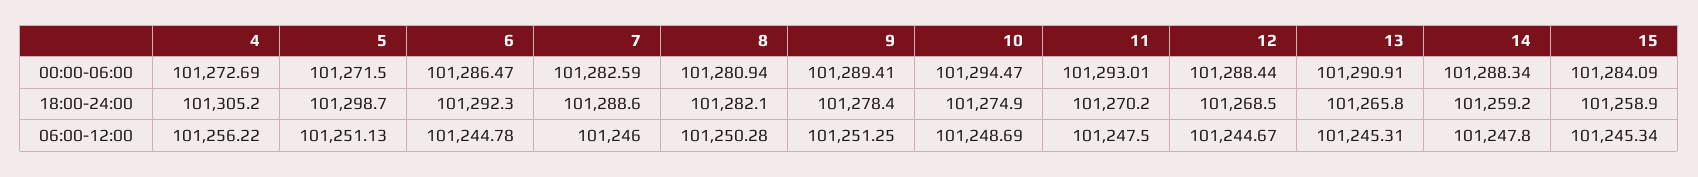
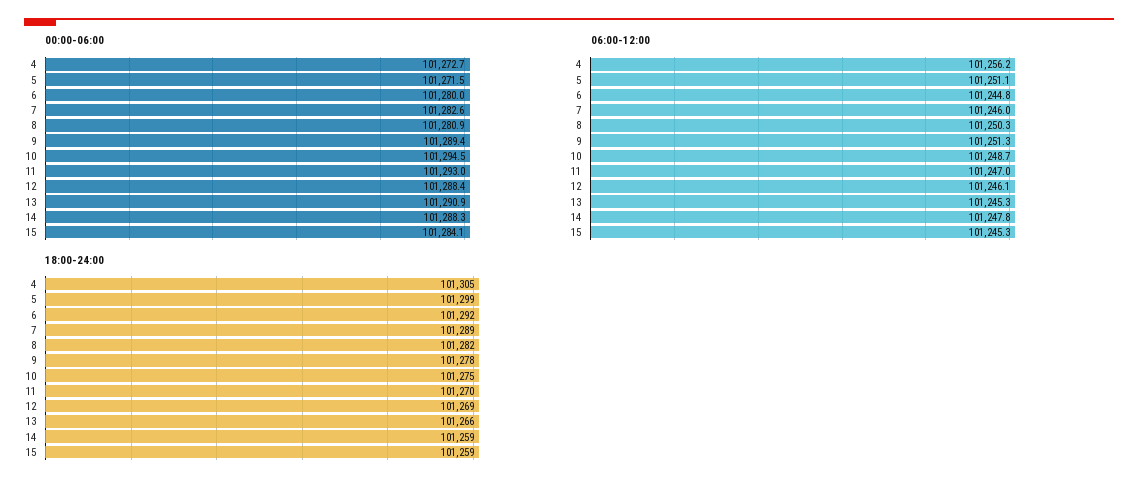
  {
    "00:00-06:00": {
      "4": 101272.69,
      "5": 101271.5,
-     "6": 101286.47,
+     "6": 101280,
      "7": 101282.59,
      "8": 101280.94,
      "9": 101289.41,
      "10": 101294.47,
      "11": 101293.01,
      "12": 101288.44,
      "13": 101290.91,
      "14": 101288.34,
      "15": 101284.09
    },
    "18:00-24:00": {
      "4": 101305.2,
      "5": 101298.7,
      "6": 101292.3,
      "7": 101288.6,
      "8": 101282.1,
      "9": 101278.4,
      "10": 101274.9,
      "11": 101270.2,
      "12": 101268.5,
      "13": 101265.8,
      "14": 101259.2,
      "15": 101258.9
    },
    "06:00-12:00": {
      "4": 101256.22,
      "5": 101251.13,
      "6": 101244.78,
      "7": 101246,
      "8": 101250.28,
      "9": 101251.25,
      "10": 101248.69,
-     "11": 101247.5,
+     "11": 101247,
-     "12": 101244.67,
+     "12": 101246.1,
      "13": 101245.31,
      "14": 101247.8,
      "15": 101245.34
    }
  }

